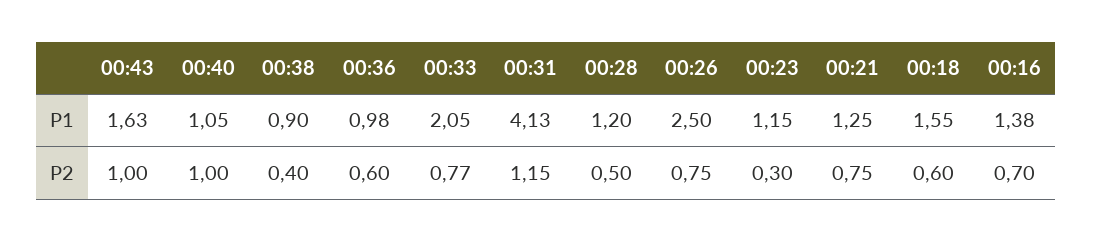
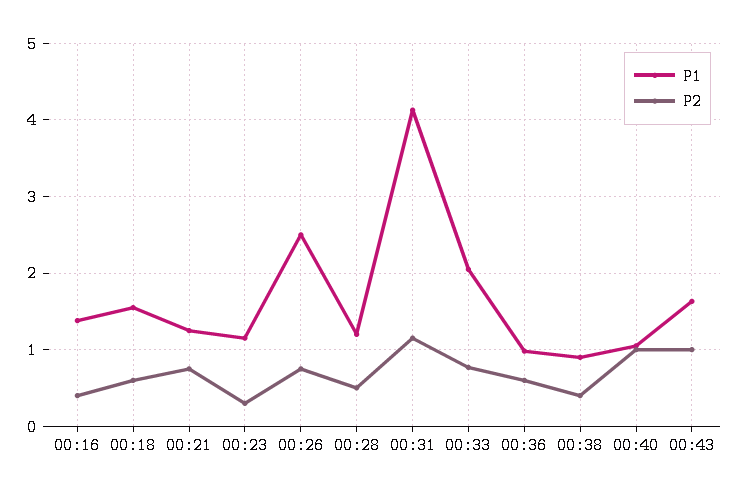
  {
    "P1": {
      "00:43": 1.63,
      "00:40": 1.05,
      "00:38": 0.9,
      "00:36": 0.98,
      "00:33": 2.05,
      "00:31": 4.13,
      "00:28": 1.2,
      "00:26": 2.5,
      "00:23": 1.15,
      "00:21": 1.25,
      "00:18": 1.55,
      "00:16": 1.38
    },
    "P2": {
      "00:43": 1,
      "00:40": 1,
      "00:38": 0.4,
      "00:36": 0.6,
      "00:33": 0.77,
      "00:31": 1.15,
      "00:28": 0.5,
      "00:26": 0.75,
      "00:23": 0.3,
      "00:21": 0.75,
      "00:18": 0.6,
-     "00:16": 0.7
+     "00:16": 0.4
    }
  }

